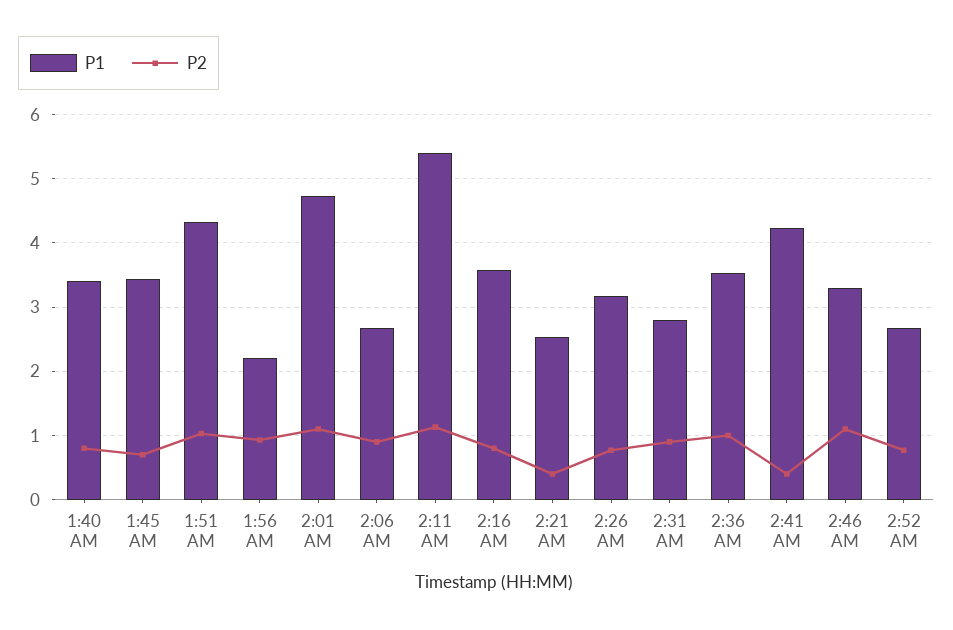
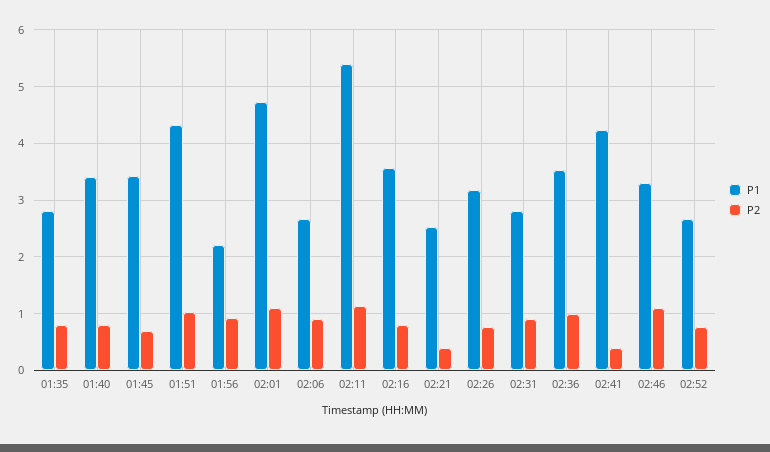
  {
    "P1": {
      "1:40 AM": 3.4,
      "1:45 AM": 3.4,
      "1:51 AM": 4.3,
      "1:56 AM": 2.2,
      "2:01 AM": 4.7,
      "2:06 AM": 2.7,
      "2:11 AM": 5.4,
      "2:16 AM": 3.6,
      "2:21 AM": 2.5,
      "2:26 AM": 3.2,
      "2:31 AM": 2.8,
      "2:36 AM": 3.5,
      "2:41 AM": 4.2,
      "2:46 AM": 3.3,
-     "2:52 AM": 2.7
+     "2:52 AM": 2.7,
+     "01:35": 2.8
    },
    "P2": {
      "1:40 AM": 0.8,
      "1:45 AM": 0.7,
      "1:51 AM": 1,
      "1:56 AM": 0.9,
      "2:01 AM": 1.1,
      "2:06 AM": 0.9,
      "2:11 AM": 1.1,
      "2:16 AM": 0.8,
      "2:21 AM": 0.4,
      "2:26 AM": 0.8,
      "2:31 AM": 0.9,
      "2:36 AM": 1,
      "2:41 AM": 0.4,
      "2:46 AM": 1.1,
-     "2:52 AM": 0.8
+     "2:52 AM": 0.8,
+     "01:35": 0.8
    }
  }

